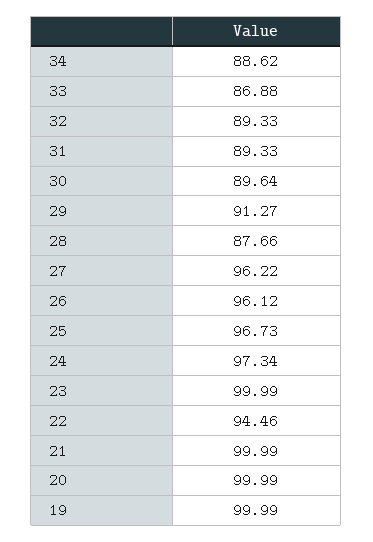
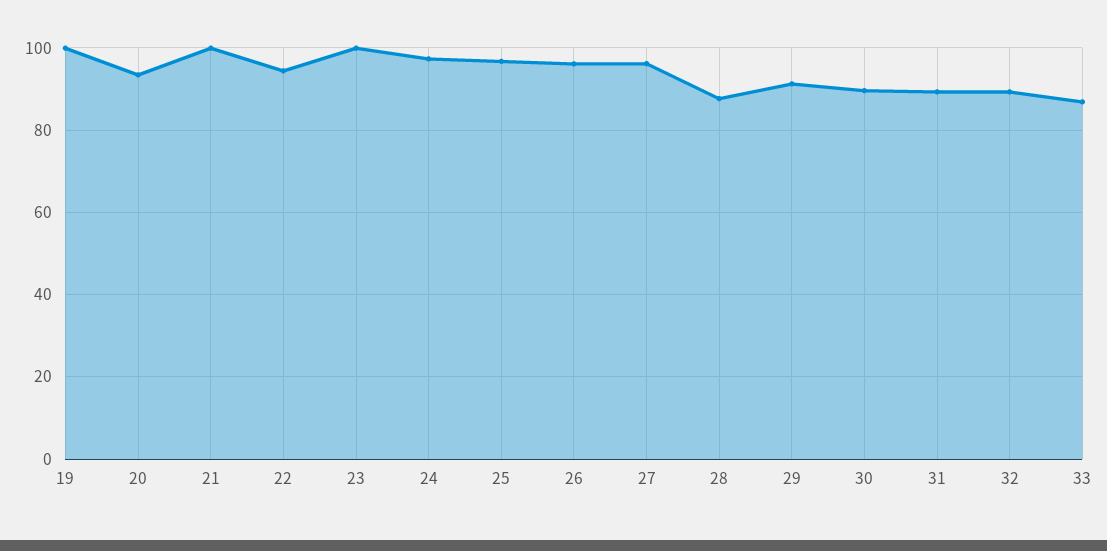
  {
-   "34": 88.62,
    "33": 86.88,
    "32": 89.33,
    "31": 89.33,
    "30": 89.64,
    "29": 91.27,
    "28": 87.66,
    "27": 96.22,
    "26": 96.12,
    "25": 96.73,
    "24": 97.34,
    "23": 99.99,
    "22": 94.46,
    "21": 99.99,
-   "20": 99.99,
+   "20": 94,
    "19": 99.99
  }

